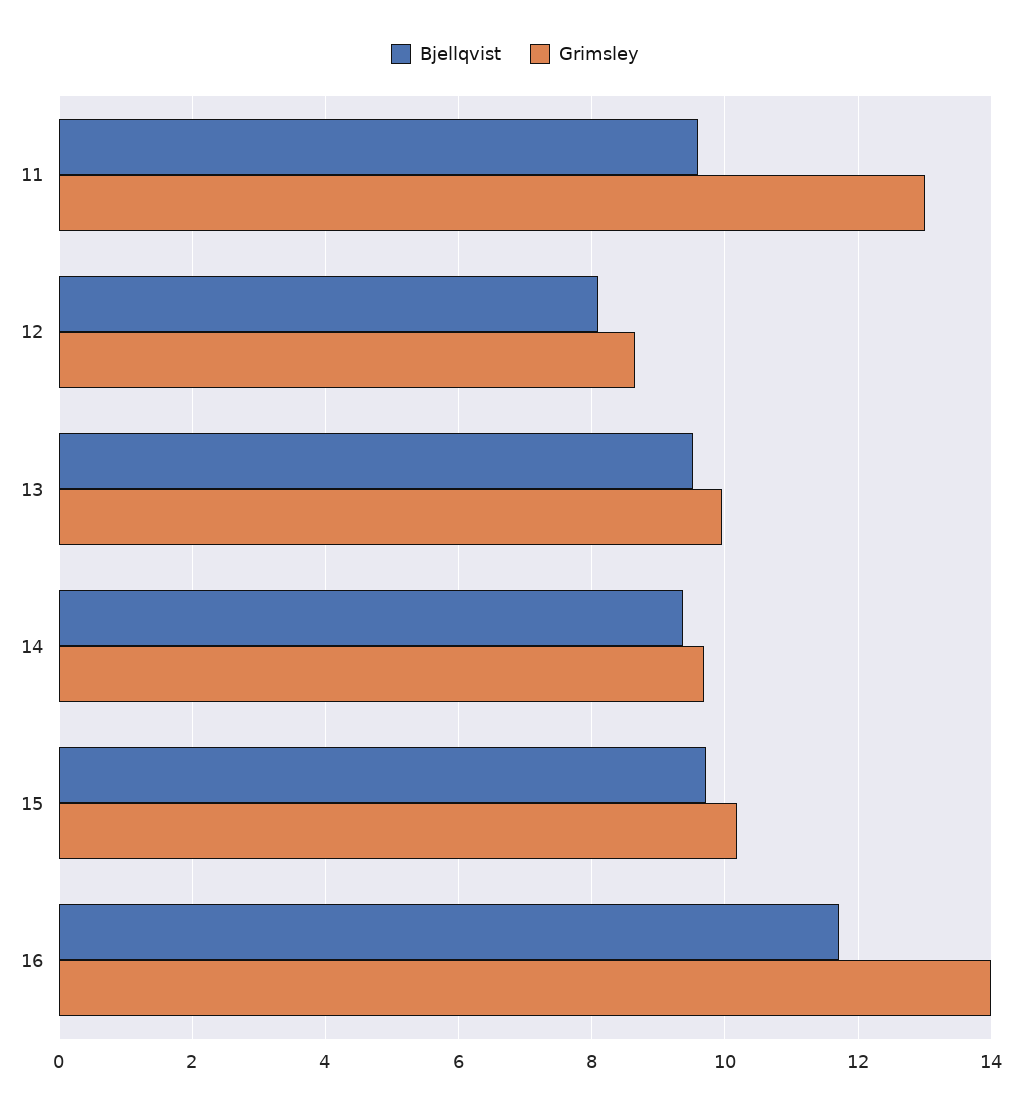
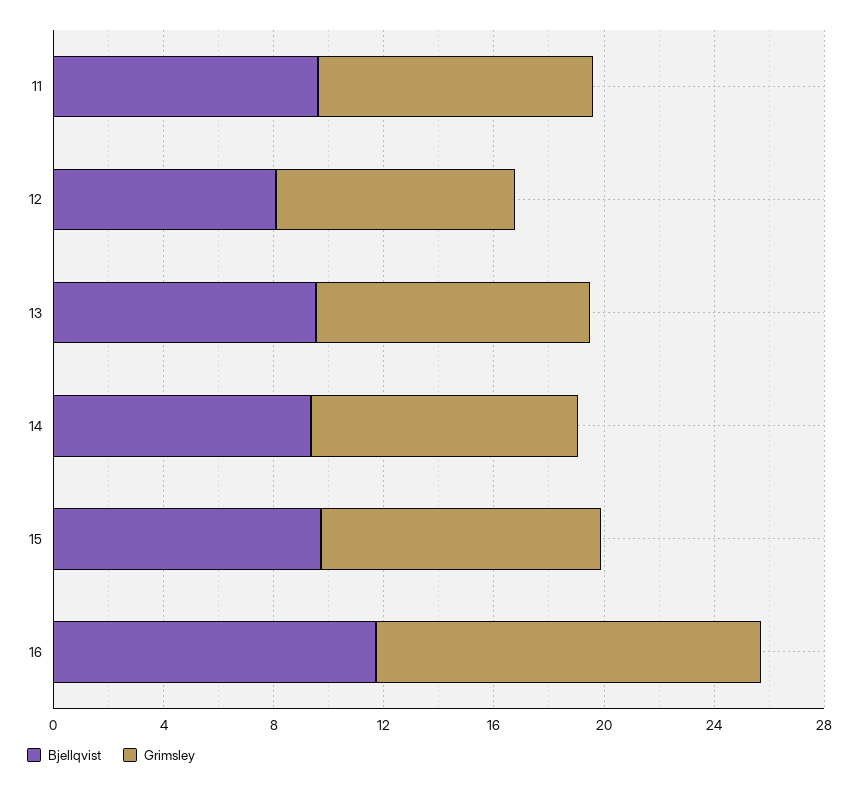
  {
    "Bjellqvist": {
      "11": 9.6,
      "12": 8.2,
      "13": 9.6,
      "14": 9.4,
      "15": 9.8,
      "16": 11.8
    },
    "Grimsley": {
-     "11": 13,
+     "11": 10,
      "12": 8.6,
      "13": 10,
      "14": 9.6,
      "15": 10.2,
      "16": 14
    }
  }

